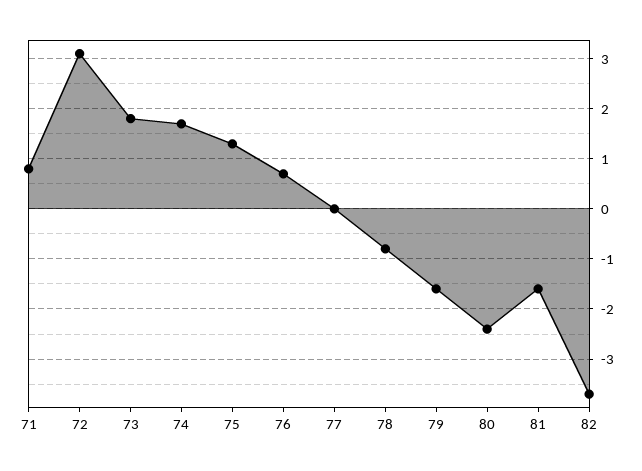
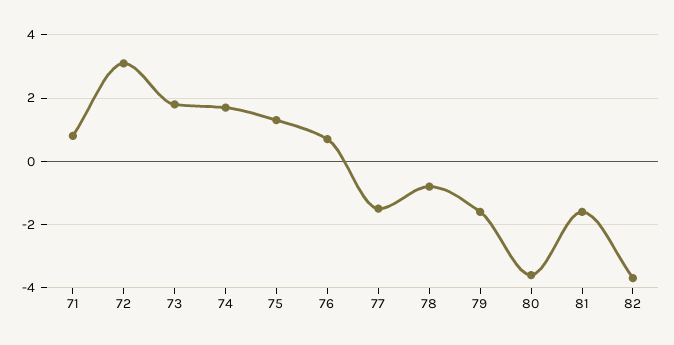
  {
    "71": 1,
    "72": 3,
    "73": 2,
    "74": 1.5,
    "75": 1.5,
    "76": 0.5,
-   "77": 0,
+   "77": -1.5,
    "78": -1,
    "79": -1.5,
-   "80": -2.5,
+   "80": -3.5,
    "81": -1.5,
    "82": -3.5
  }

